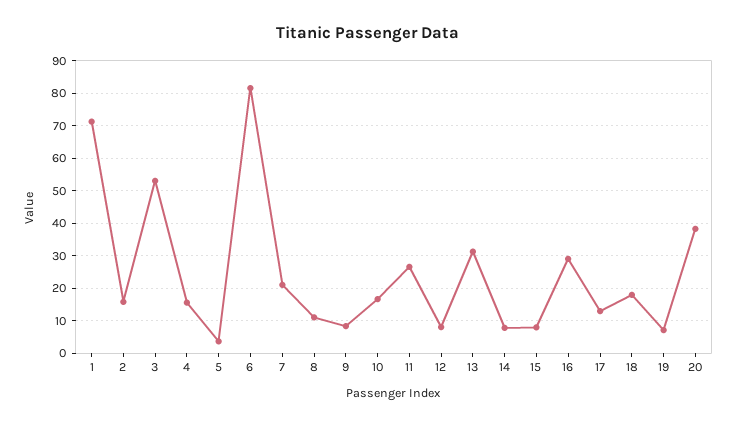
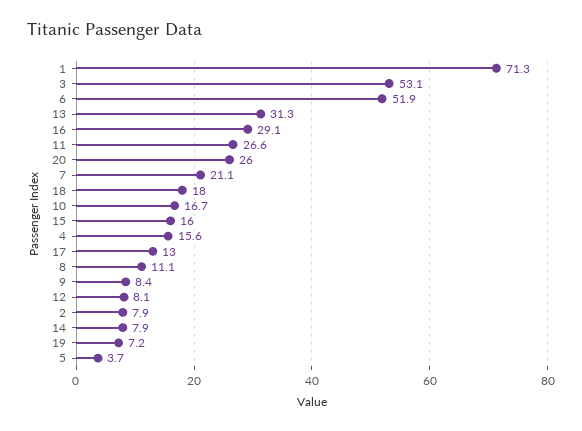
  {
    "1": 71.3,
-   "2": 16,
+   "2": 7.9,
    "3": 53.1,
    "4": 15.6,
    "5": 3.7,
-   "6": 82,
+   "6": 51.9,
    "7": 21.1,
    "8": 11.1,
    "9": 8.4,
    "10": 16.7,
    "11": 26.6,
    "12": 8.1,
    "13": 31.3,
    "14": 7.9,
-   "15": 8,
+   "15": 16,
    "16": 29.1,
    "17": 13,
    "18": 18,
    "19": 7.2,
-   "20": 38
+   "20": 26
  }

